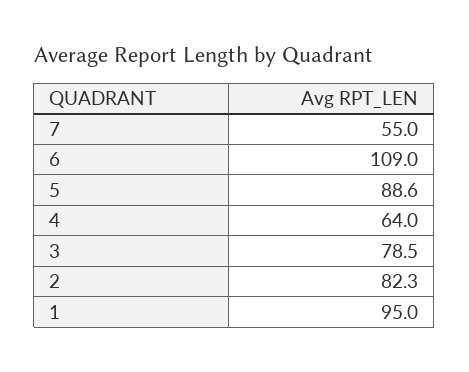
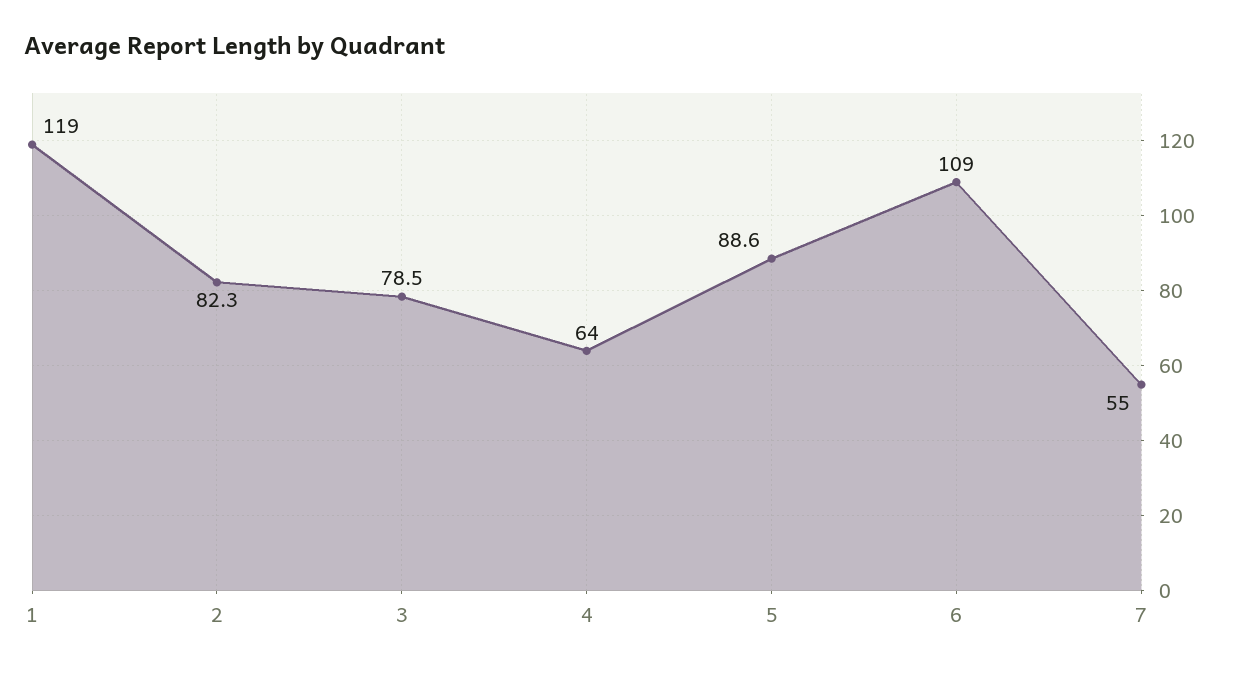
  {
    "7": 55,
    "6": 109,
    "5": 88.6,
    "4": 64,
    "3": 78.5,
    "2": 82.3,
-   "1": 95
+   "1": 119
  }

